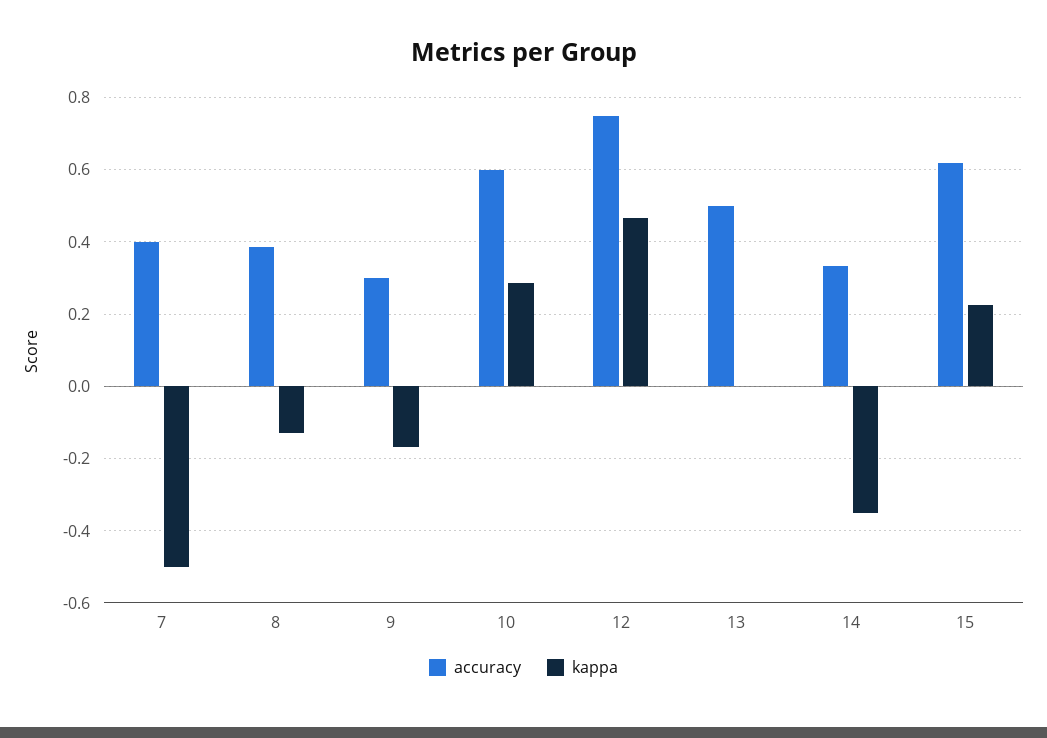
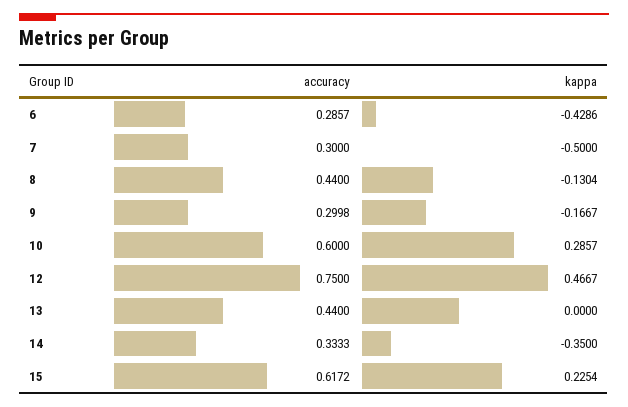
  {
    "accuracy": {
-     "7": 0.4,
+     "7": 0.3,
-     "8": 0.38,
+     "8": 0.44,
      "9": 0.2998,
      "10": 0.6,
      "12": 0.75,
-     "13": 0.5,
+     "13": 0.44,
      "14": 0.3333,
-     "15": 0.6172
+     "15": 0.6172,
+     "6": 0.2857
    },
    "kappa": {
      "7": -0.5,
      "8": -0.1304,
      "9": -0.1667,
      "10": 0.2857,
      "12": 0.4667,
      "13": 0,
      "14": -0.35,
-     "15": 0.2254
+     "15": 0.2254,
+     "6": -0.4286
    }
  }

